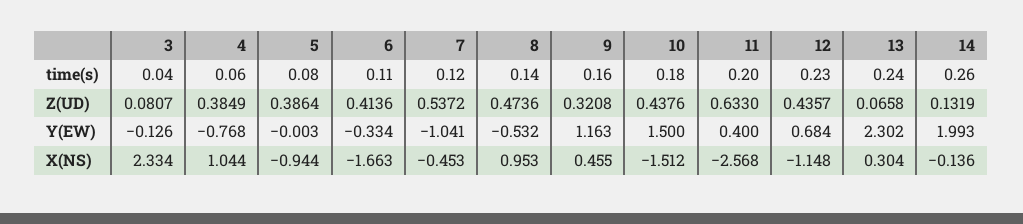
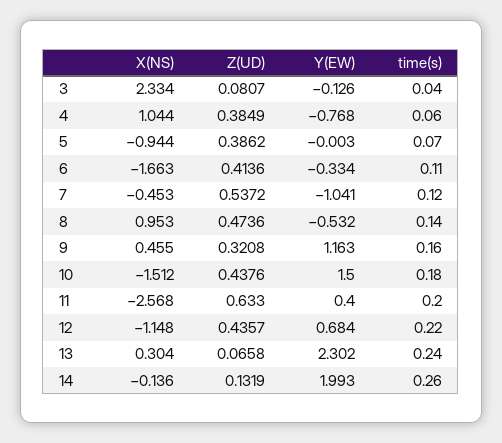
  {
    "3": {
      "time(s)": 0.04,
      "Z(UD)": 0.0807,
      "Y(EW)": -0.126,
      "X(NS)": 2.334
    },
    "4": {
      "time(s)": 0.06,
      "Z(UD)": 0.3849,
      "Y(EW)": -0.768,
      "X(NS)": 1.044
    },
    "5": {
-     "time(s)": 0.08,
+     "time(s)": 0.07,
-     "Z(UD)": 0.3864,
+     "Z(UD)": 0.3862,
      "Y(EW)": -0.003,
      "X(NS)": -0.944
    },
    "6": {
      "time(s)": 0.11,
      "Z(UD)": 0.4136,
      "Y(EW)": -0.334,
      "X(NS)": -1.663
    },
    "7": {
      "time(s)": 0.12,
      "Z(UD)": 0.5372,
      "Y(EW)": -1.041,
      "X(NS)": -0.453
    },
    "8": {
      "time(s)": 0.14,
      "Z(UD)": 0.4736,
      "Y(EW)": -0.532,
      "X(NS)": 0.953
    },
    "9": {
      "time(s)": 0.16,
      "Z(UD)": 0.3208,
      "Y(EW)": 1.163,
      "X(NS)": 0.455
    },
    "10": {
      "time(s)": 0.18,
      "Z(UD)": 0.4376,
      "Y(EW)": 1.5,
      "X(NS)": -1.512
    },
    "11": {
      "time(s)": 0.2,
      "Z(UD)": 0.633,
      "Y(EW)": 0.4,
      "X(NS)": -2.568
    },
    "12": {
-     "time(s)": 0.23,
+     "time(s)": 0.22,
      "Z(UD)": 0.4357,
      "Y(EW)": 0.684,
      "X(NS)": -1.148
    },
    "13": {
      "time(s)": 0.24,
      "Z(UD)": 0.0658,
      "Y(EW)": 2.302,
      "X(NS)": 0.304
    },
    "14": {
      "time(s)": 0.26,
      "Z(UD)": 0.1319,
      "Y(EW)": 1.993,
      "X(NS)": -0.136
    }
  }

